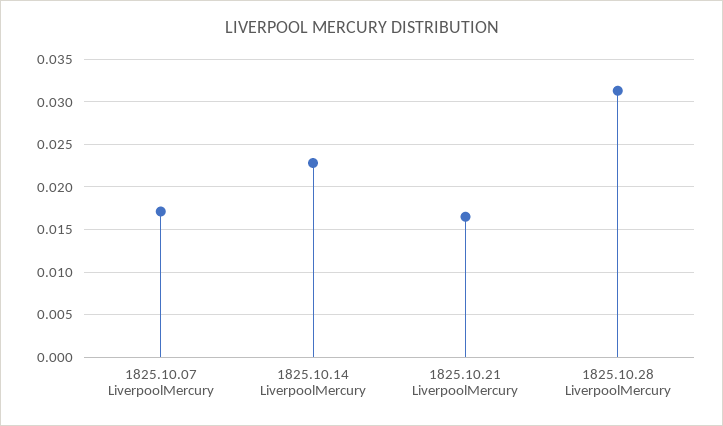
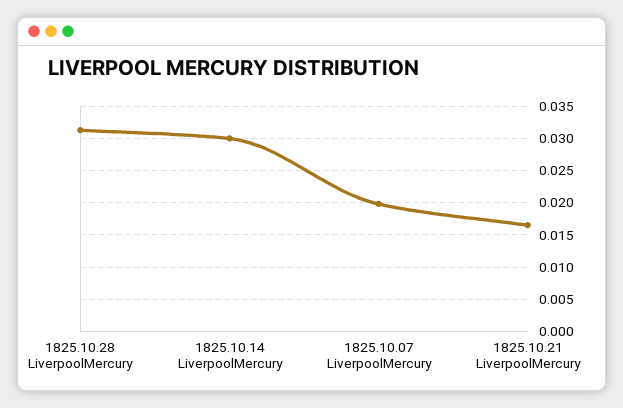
  {
-   "1825.10.07 LiverpoolMercury": 0.017,
+   "1825.10.07 LiverpoolMercury": 0.02,
-   "1825.10.14 LiverpoolMercury": 0.023,
+   "1825.10.14 LiverpoolMercury": 0.03,
    "1825.10.21 LiverpoolMercury": 0.017,
    "1825.10.28 LiverpoolMercury": 0.031
  }

